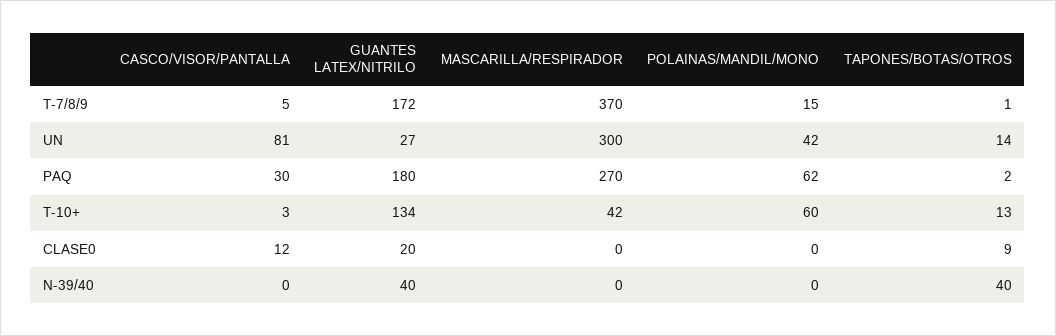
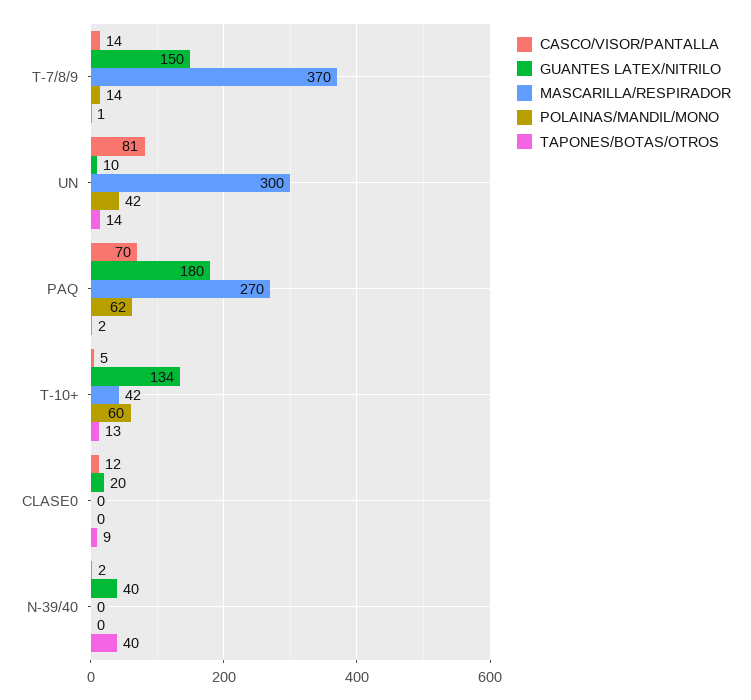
  {
    "CASCO/VISOR/PANTALLA": {
-     "T-7/8/9": 5,
+     "T-7/8/9": 14,
      "UN": 81,
-     "PAQ": 30,
+     "PAQ": 70,
-     "T-10+": 3,
+     "T-10+": 5,
      "CLASE0": 12,
-     "N-39/40": 0
+     "N-39/40": 2
    },
    "GUANTES LATEX/NITRILO": {
-     "T-7/8/9": 172,
+     "T-7/8/9": 150,
-     "UN": 27,
+     "UN": 10,
      "PAQ": 180,
      "T-10+": 134,
      "CLASE0": 20,
      "N-39/40": 40
    },
    "MASCARILLA/RESPIRADOR": {
      "T-7/8/9": 370,
      "UN": 300,
      "PAQ": 270,
      "T-10+": 42,
      "CLASE0": 0,
      "N-39/40": 0
    },
    "POLAINAS/MANDIL/MONO": {
-     "T-7/8/9": 15,
+     "T-7/8/9": 14,
      "UN": 42,
      "PAQ": 62,
      "T-10+": 60,
      "CLASE0": 0,
      "N-39/40": 0
    },
    "TAPONES/BOTAS/OTROS": {
      "T-7/8/9": 1,
      "UN": 14,
      "PAQ": 2,
      "T-10+": 13,
      "CLASE0": 9,
      "N-39/40": 40
    }
  }

